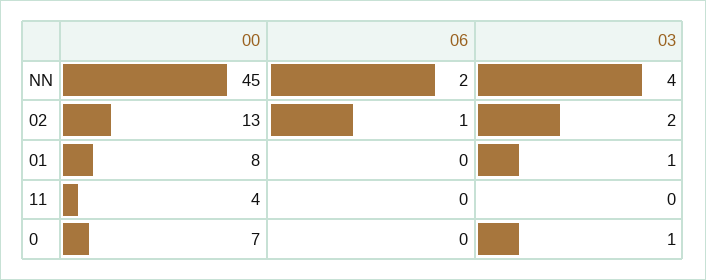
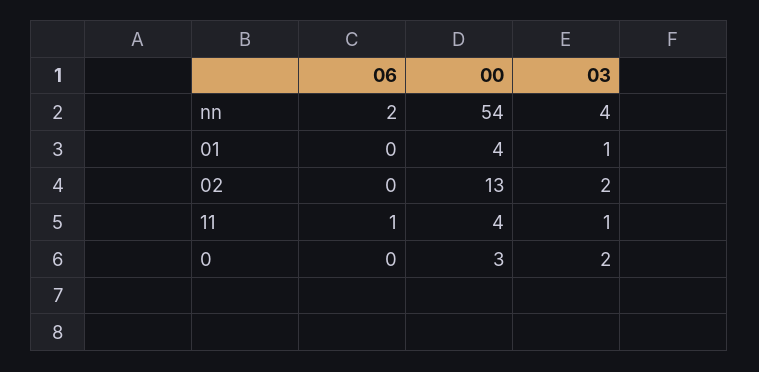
  {
    "00": {
-     "NN": 45,
+     "NN": 54,
      "02": 13,
-     "01": 8,
+     "01": 4,
      "11": 4,
-     "0": 7
+     "0": 3
    },
    "06": {
      "NN": 2,
-     "02": 1,
+     "02": 0,
      "01": 0,
-     "11": 0,
+     "11": 1,
      "0": 0
    },
    "03": {
      "NN": 4,
      "02": 2,
      "01": 1,
-     "11": 0,
+     "11": 1,
-     "0": 1
+     "0": 2
    }
  }

